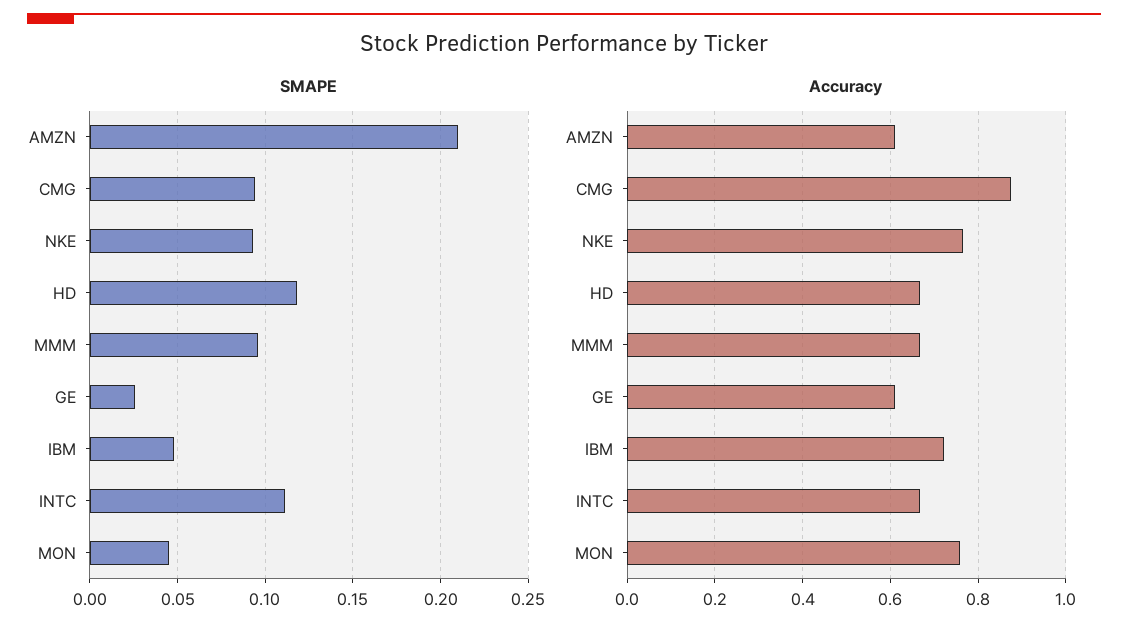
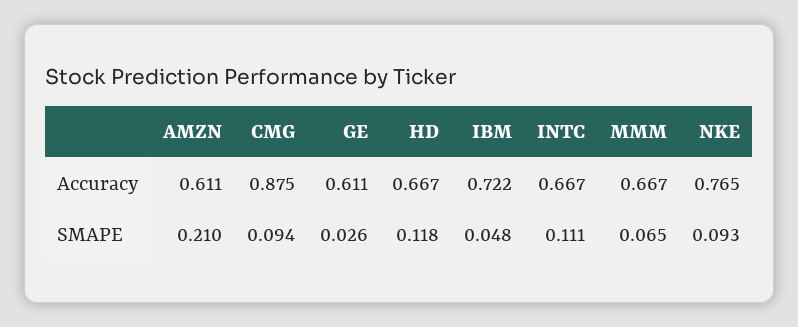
  {
    "SMAPE": {
      "AMZN": 0.21,
      "CMG": 0.094,
      "NKE": 0.093,
      "HD": 0.118,
-     "MMM": 0.095,
+     "MMM": 0.065,
      "GE": 0.026,
      "IBM": 0.048,
-     "INTC": 0.111,
+     "INTC": 0.111
-     "MON": 0.045
    },
    "Accuracy": {
      "AMZN": 0.611,
      "CMG": 0.875,
      "NKE": 0.765,
      "HD": 0.667,
      "MMM": 0.667,
      "GE": 0.611,
      "IBM": 0.722,
-     "INTC": 0.667,
+     "INTC": 0.667
-     "MON": 0.76
    }
  }

